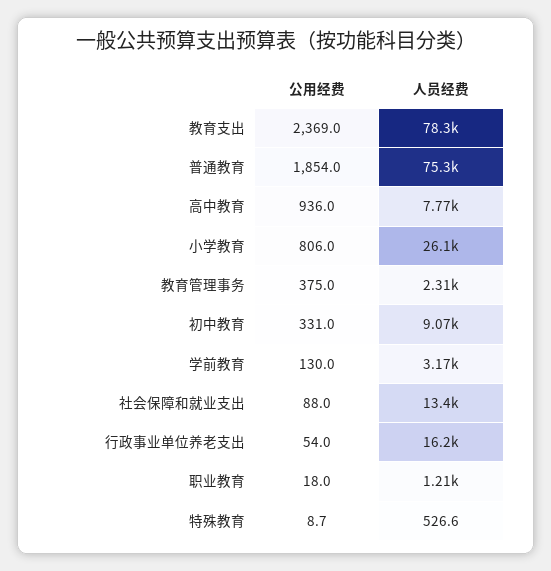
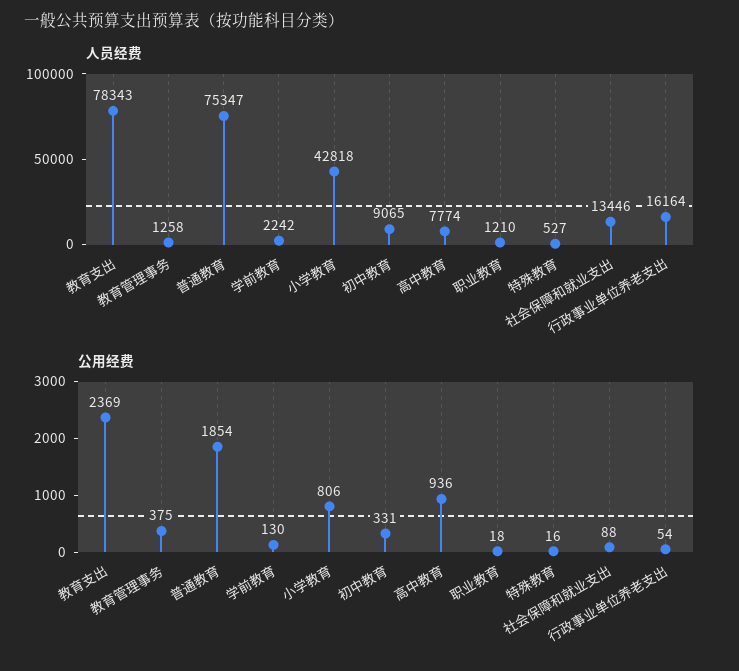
  {
    "公用经费": {
      "教育支出": 2369,
      "普通教育": 1854,
      "高中教育": 936,
      "小学教育": 806,
      "教育管理事务": 375,
      "初中教育": 331,
      "学前教育": 130,
      "社会保障和就业支出": 88,
      "行政事业单位养老支出": 54,
      "职业教育": 18,
-     "特殊教育": 8.7
+     "特殊教育": 16
    },
    "人员经费": {
      "教育支出": 78343,
      "普通教育": 75347,
      "高中教育": 7774,
-     "小学教育": 26100,
+     "小学教育": 42818,
-     "教育管理事务": 2310,
+     "教育管理事务": 1258,
      "初中教育": 9065,
-     "学前教育": 3170,
+     "学前教育": 2242,
      "社会保障和就业支出": 13446,
      "行政事业单位养老支出": 16164,
      "职业教育": 1210,
      "特殊教育": 526.6
    }
  }

